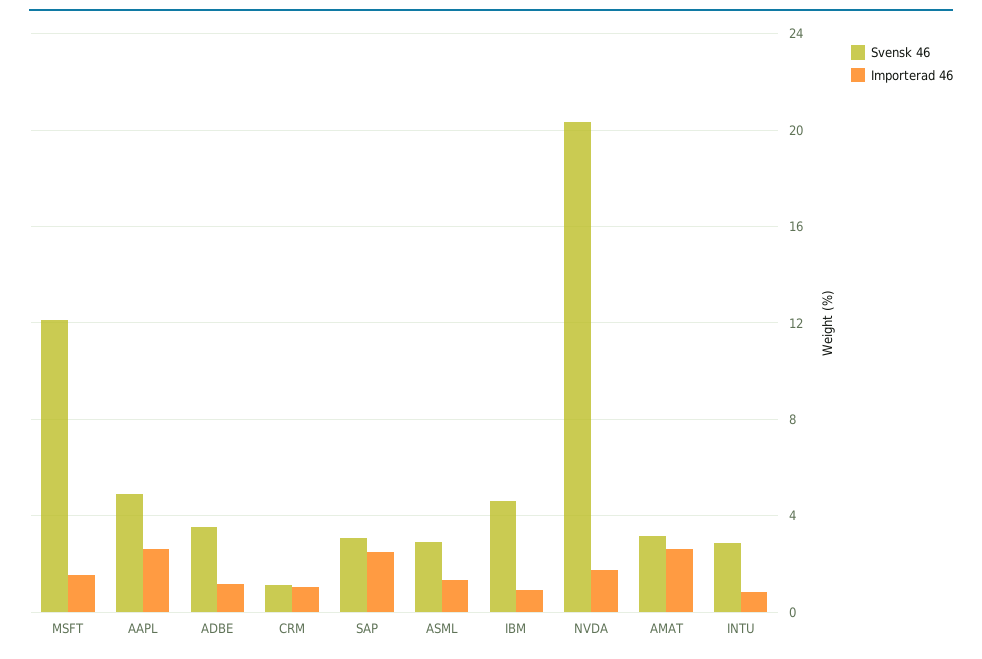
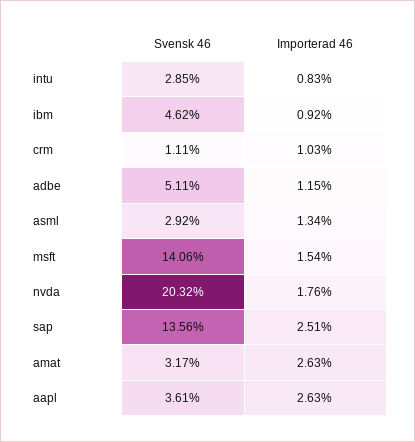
  {
    "Svensk 46": {
-     "MSFT": 12,
+     "MSFT": 14.06,
-     "AAPL": 5,
+     "AAPL": 3.61,
-     "ADBE": 3.5,
+     "ADBE": 5.11,
      "CRM": 1.11,
-     "SAP": 3,
+     "SAP": 13.56,
      "ASML": 2.92,
      "IBM": 4.62,
      "NVDA": 20.32,
      "AMAT": 3.17,
      "INTU": 2.85
    },
    "Importerad 46": {
      "MSFT": 1.54,
      "AAPL": 2.63,
      "ADBE": 1.15,
      "CRM": 1.03,
      "SAP": 2.51,
      "ASML": 1.34,
      "IBM": 0.92,
      "NVDA": 1.76,
      "AMAT": 2.63,
      "INTU": 0.83
    }
  }

